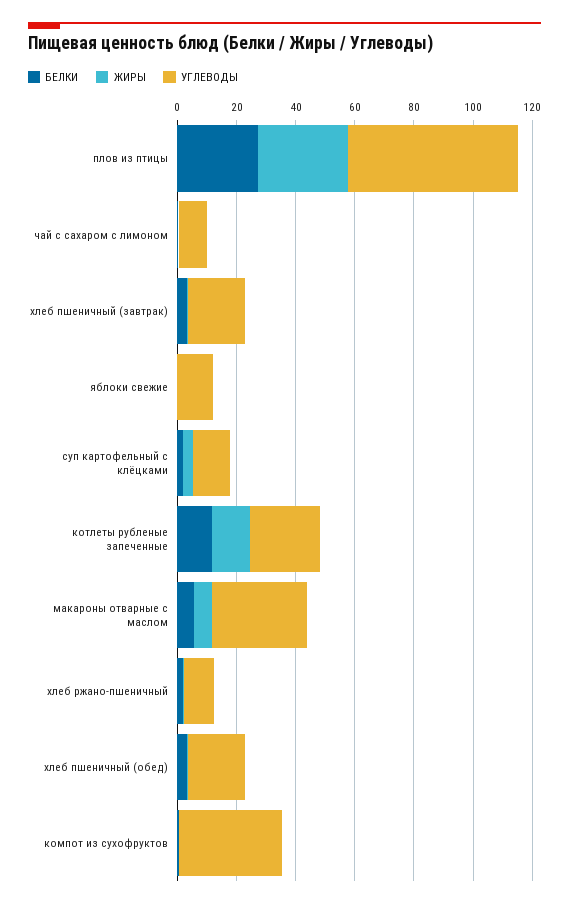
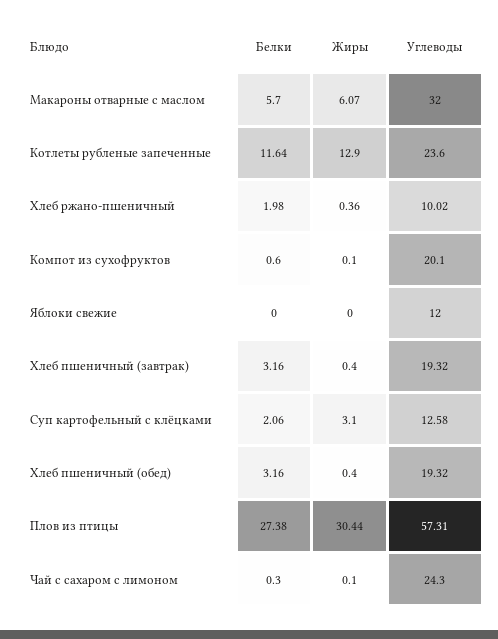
  {
    "БЕЛКИ": {
      "плов из птицы": 27.38,
      "чай с сахаром с лимоном": 0.3,
      "хлеб пшеничный (завтрак)": 3.16,
      "яблоки свежие": 0,
      "суп картофельный с клёцками": 2.06,
      "котлеты рубленые запеченные": 11.64,
      "макароны отварные с маслом": 5.7,
      "хлеб ржано-пшеничный": 1.98,
      "хлеб пшеничный (обед)": 3.16,
      "компот из сухофруктов": 0.6
    },
    "ЖИРЫ": {
      "плов из птицы": 30.44,
      "чай с сахаром с лимоном": 0.1,
      "хлеб пшеничный (завтрак)": 0.4,
      "яблоки свежие": 0,
      "суп картофельный с клёцками": 3.1,
      "котлеты рубленые запеченные": 12.9,
      "макароны отварные с маслом": 6.07,
      "хлеб ржано-пшеничный": 0.36,
      "хлеб пшеничный (обед)": 0.4,
      "компот из сухофруктов": 0.1
    },
    "УГЛЕВОДЫ": {
      "плов из птицы": 57.31,
-     "чай с сахаром с лимоном": 10,
+     "чай с сахаром с лимоном": 24.3,
      "хлеб пшеничный (завтрак)": 19.32,
      "яблоки свежие": 12,
      "суп картофельный с клёцками": 12.58,
      "котлеты рубленые запеченные": 23.6,
      "макароны отварные с маслом": 32,
      "хлеб ржано-пшеничный": 10.02,
      "хлеб пшеничный (обед)": 19.32,
-     "компот из сухофруктов": 35
+     "компот из сухофруктов": 20.1
    }
  }

